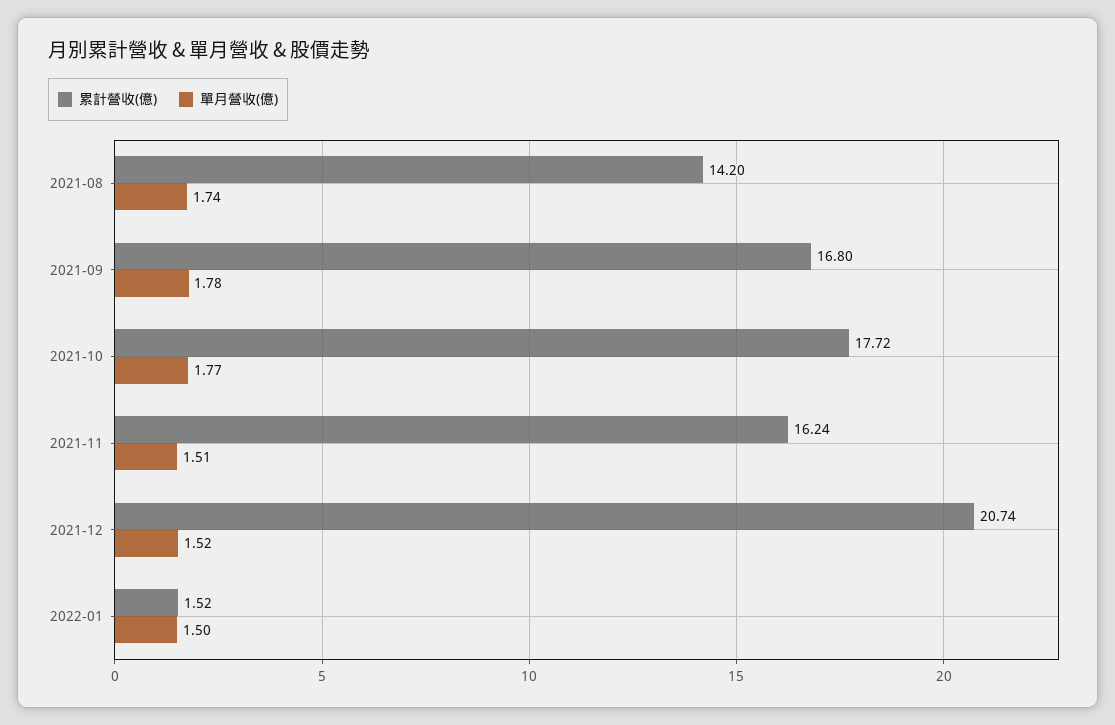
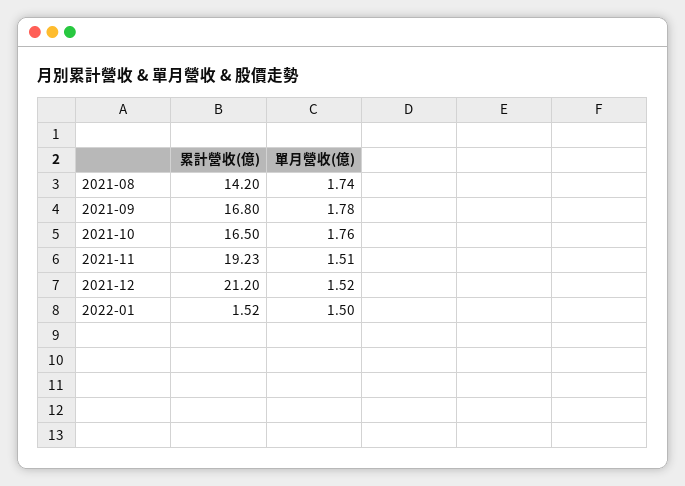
  {
    "累計營收(億)": {
      "2021-08": 14.2,
      "2021-09": 16.8,
-     "2021-10": 17.72,
+     "2021-10": 16.5,
-     "2021-11": 16.24,
+     "2021-11": 19.23,
-     "2021-12": 20.74,
+     "2021-12": 21.2,
      "2022-01": 1.52
    },
    "單月營收(億)": {
      "2021-08": 1.74,
      "2021-09": 1.78,
-     "2021-10": 1.77,
+     "2021-10": 1.76,
      "2021-11": 1.51,
      "2021-12": 1.52,
      "2022-01": 1.5
    }
  }

